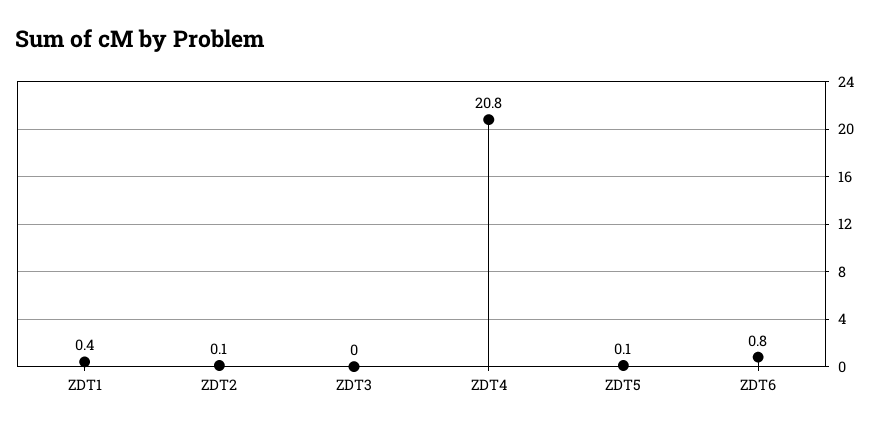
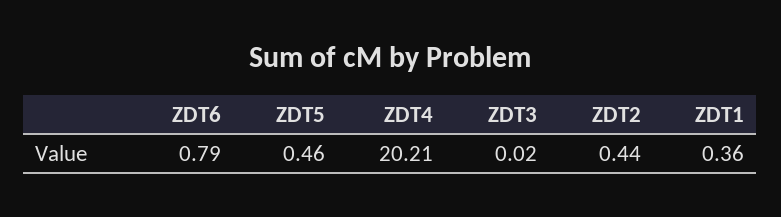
  {
    "ZDT1": 0.36,
-   "ZDT2": 0.1,
+   "ZDT2": 0.44,
    "ZDT3": 0.02,
-   "ZDT4": 20.8,
+   "ZDT4": 20.21,
-   "ZDT5": 0.1,
+   "ZDT5": 0.46,
    "ZDT6": 0.79
  }

